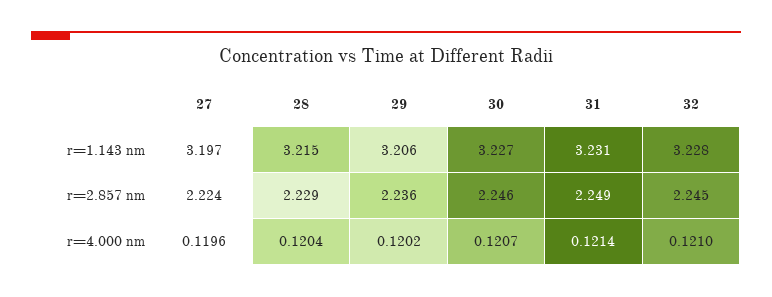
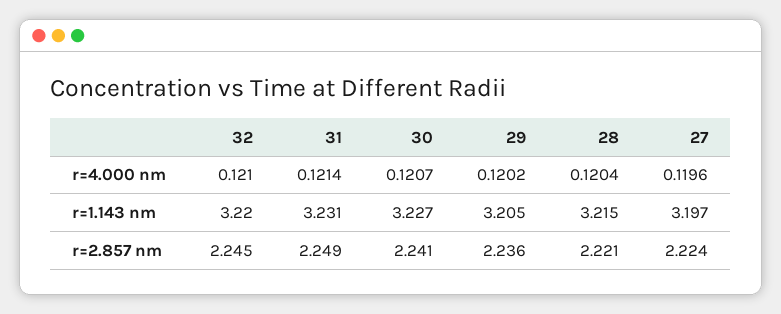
  {
    "27": {
      "r=1.143 nm": 3.197,
      "r=2.857 nm": 2.224,
      "r=4.000 nm": 0.1196
    },
    "28": {
      "r=1.143 nm": 3.215,
-     "r=2.857 nm": 2.229,
+     "r=2.857 nm": 2.221,
      "r=4.000 nm": 0.1204
    },
    "29": {
-     "r=1.143 nm": 3.206,
+     "r=1.143 nm": 3.205,
      "r=2.857 nm": 2.236,
      "r=4.000 nm": 0.1202
    },
    "30": {
      "r=1.143 nm": 3.227,
-     "r=2.857 nm": 2.246,
+     "r=2.857 nm": 2.241,
      "r=4.000 nm": 0.1207
    },
    "31": {
      "r=1.143 nm": 3.231,
      "r=2.857 nm": 2.249,
      "r=4.000 nm": 0.1214
    },
    "32": {
-     "r=1.143 nm": 3.228,
+     "r=1.143 nm": 3.22,
      "r=2.857 nm": 2.245,
      "r=4.000 nm": 0.121
    }
  }

